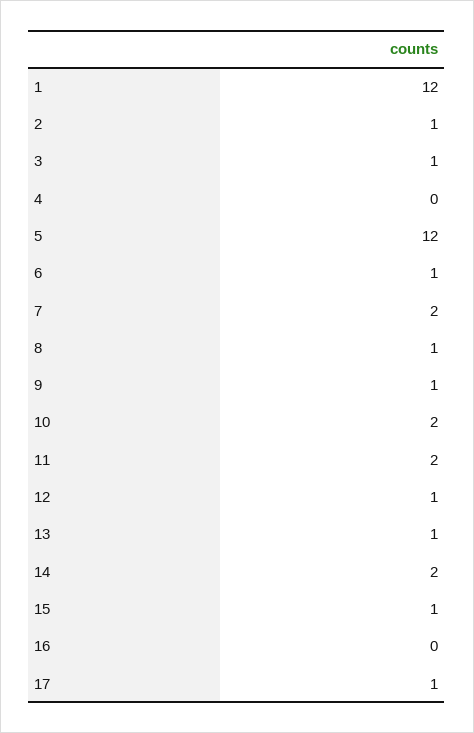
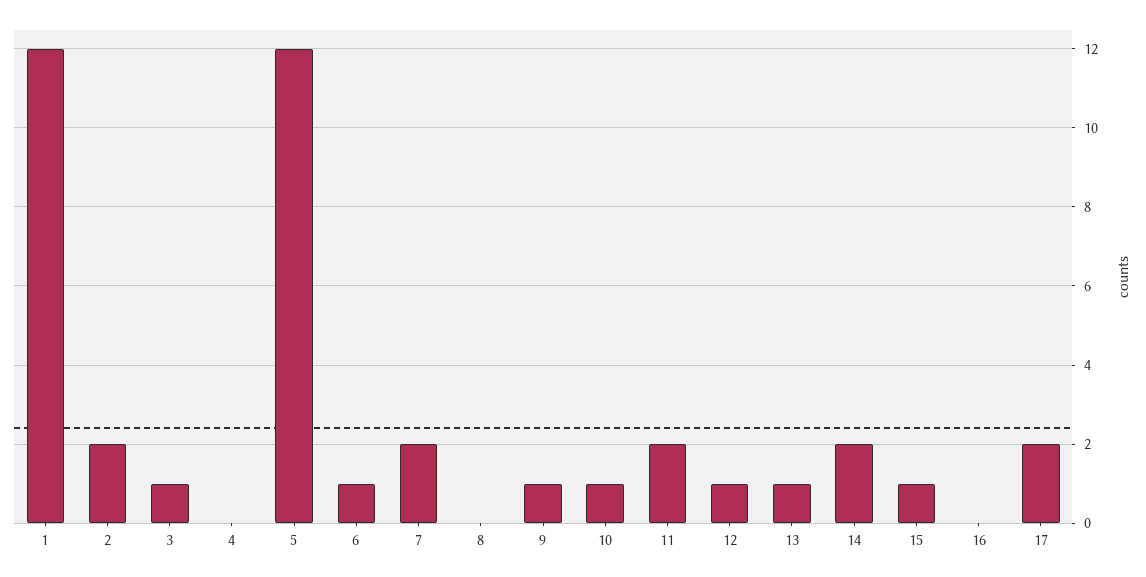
  {
    "1": 12,
-   "2": 1,
+   "2": 2,
    "3": 1,
    "4": 0,
    "5": 12,
    "6": 1,
    "7": 2,
-   "8": 1,
+   "8": 0,
    "9": 1,
-   "10": 2,
+   "10": 1,
    "11": 2,
    "12": 1,
    "13": 1,
    "14": 2,
    "15": 1,
    "16": 0,
-   "17": 1
+   "17": 2
  }

